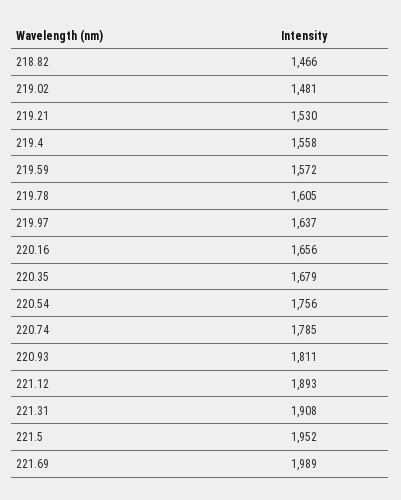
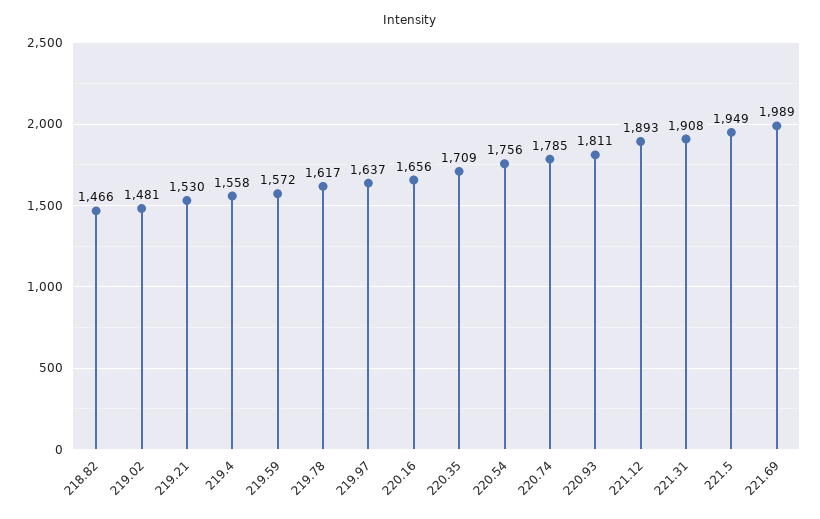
  {
    "218.82": 1466,
    "219.02": 1481,
    "219.21": 1530,
    "219.4": 1558,
    "219.59": 1572,
-   "219.78": 1605,
+   "219.78": 1617,
    "219.97": 1637,
    "220.16": 1656,
-   "220.35": 1679,
+   "220.35": 1709,
    "220.54": 1756,
    "220.74": 1785,
    "220.93": 1811,
    "221.12": 1893,
    "221.31": 1908,
-   "221.5": 1952,
+   "221.5": 1949,
    "221.69": 1989
  }

